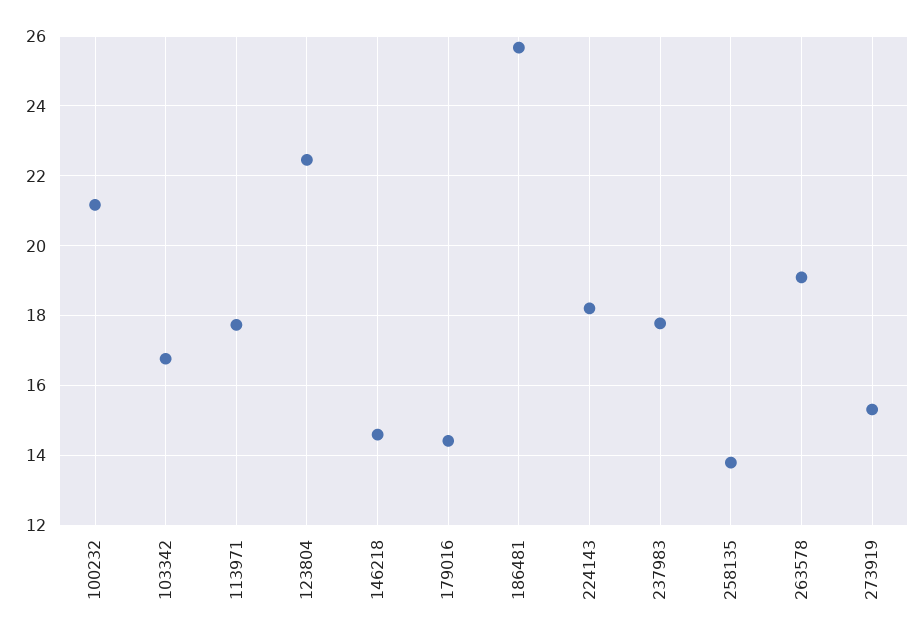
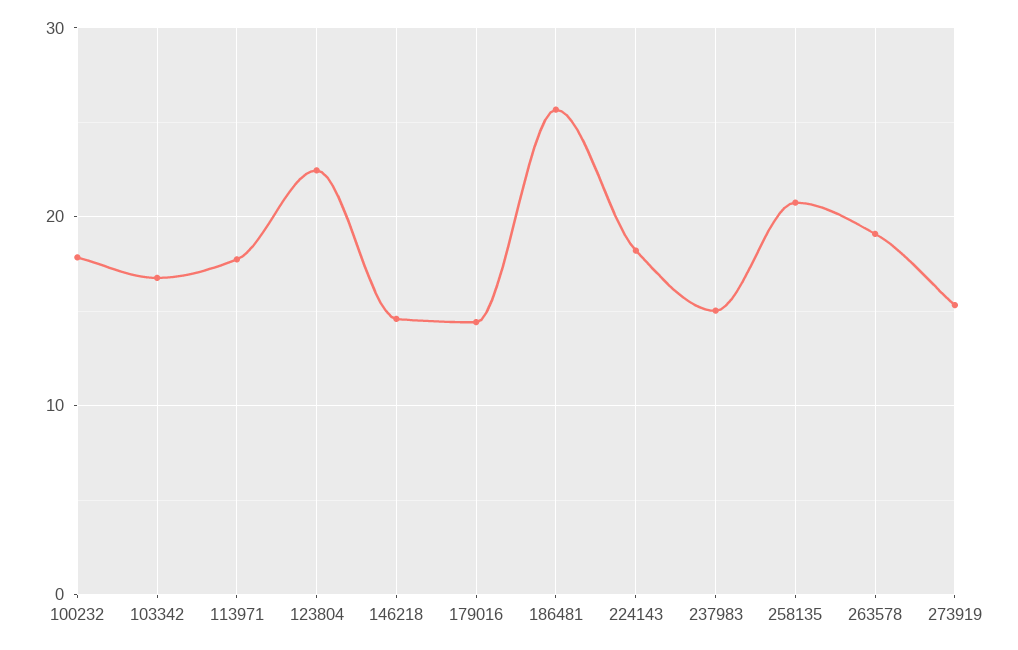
  {
-   "100232": 21.2,
+   "100232": 18,
    "103342": 16.8,
    "113971": 17.8,
    "123804": 22.4,
    "146218": 14.6,
    "179016": 14.4,
    "186481": 25.6,
    "224143": 18.2,
-   "237983": 17.8,
+   "237983": 15,
-   "258135": 13.8,
+   "258135": 21,
    "263578": 19.2,
    "273919": 15.4
  }

